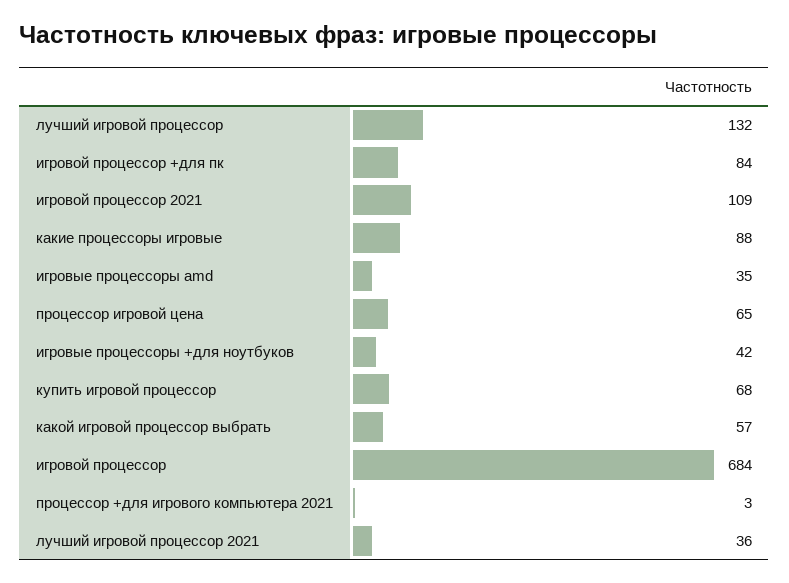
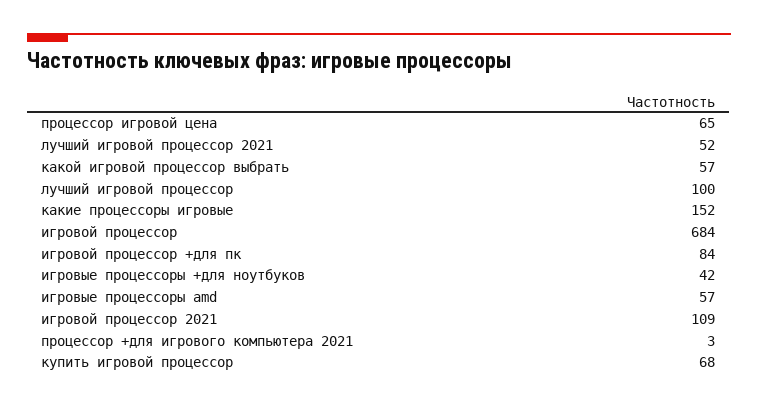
  {
-   "лучший игровой процессор": 132,
+   "лучший игровой процессор": 100,
    "игровой процессор +для пк": 84,
    "игровой процессор 2021": 109,
-   "какие процессоры игровые": 88,
+   "какие процессоры игровые": 152,
-   "игровые процессоры amd": 35,
+   "игровые процессоры amd": 57,
    "процессор игровой цена": 65,
    "игровые процессоры +для ноутбуков": 42,
    "купить игровой процессор": 68,
    "какой игровой процессор выбрать": 57,
    "игровой процессор": 684,
    "процессор +для игрового компьютера 2021": 3,
-   "лучший игровой процессор 2021": 36
+   "лучший игровой процессор 2021": 52
  }

